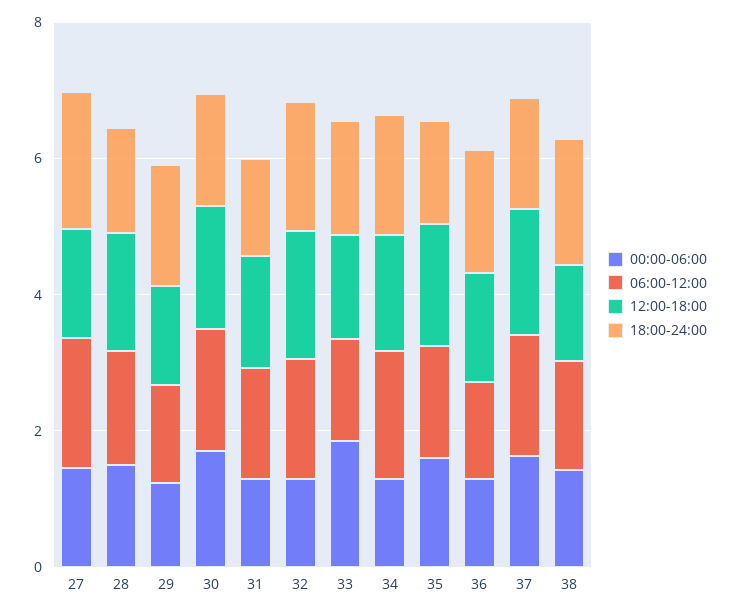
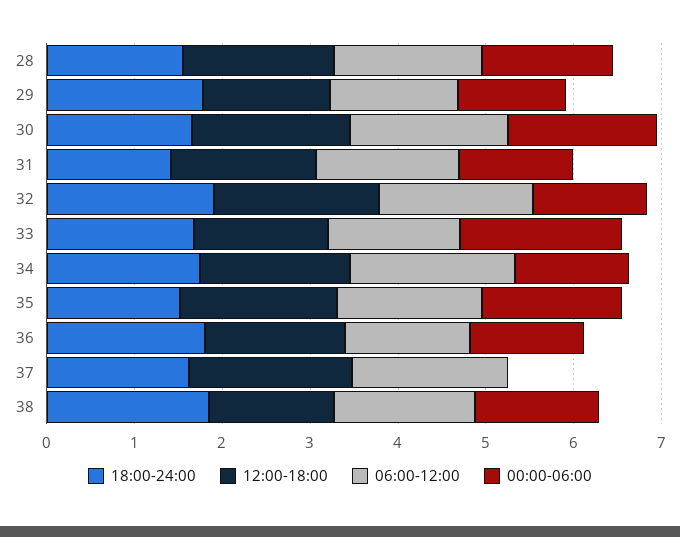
  {
    "00:00-06:00": {
-     "27": 1.5,
      "28": 1.6,
      "29": 1.2,
      "30": 1.8,
      "31": 1.4,
      "32": 1.4,
      "33": 1.8,
      "34": 1.4,
      "35": 1.6,
      "36": 1.4,
-     "37": 1.5,
+     "37": 0,
      "38": 1.4
    },
    "06:00-12:00": {
-     "27": 2,
      "28": 1.6,
      "29": 1.4,
      "30": 1.8,
      "31": 1.6,
      "32": 1.8,
      "33": 1.6,
      "34": 1.8,
      "35": 1.6,
      "36": 1.4,
      "37": 1.8,
      "38": 1.6
    },
    "12:00-18:00": {
-     "27": 1.5,
      "28": 1.8,
      "29": 1.4,
      "30": 1.8,
      "31": 1.6,
      "32": 1.8,
      "33": 1.6,
      "34": 1.8,
      "35": 1.8,
      "36": 1.6,
      "37": 1.8,
      "38": 1.4
    },
    "18:00-24:00": {
-     "27": 2,
      "28": 1.6,
      "29": 1.8,
      "30": 1.6,
      "31": 1.4,
      "32": 2,
      "33": 1.6,
      "34": 1.8,
      "35": 1.6,
      "36": 1.8,
      "37": 1.6,
      "38": 1.8
    }
  }

